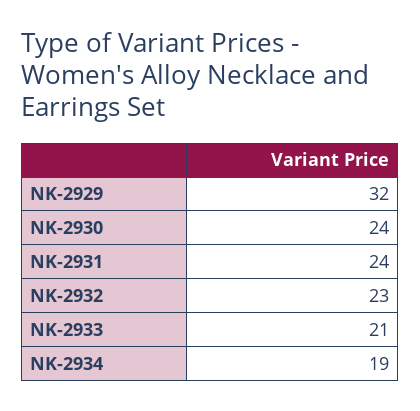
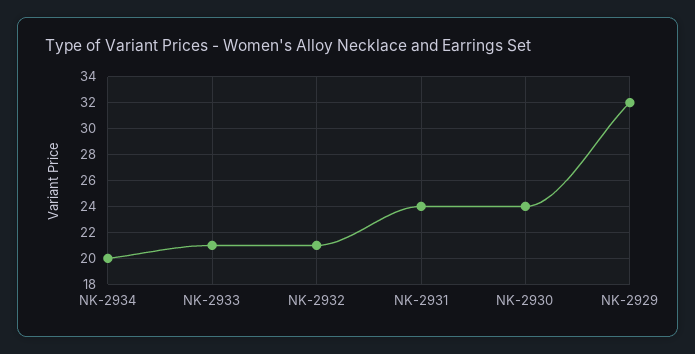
  {
    "NK-2929": 32,
    "NK-2930": 24,
    "NK-2931": 24,
-   "NK-2932": 23,
+   "NK-2932": 21,
    "NK-2933": 21,
-   "NK-2934": 19
+   "NK-2934": 20
  }

